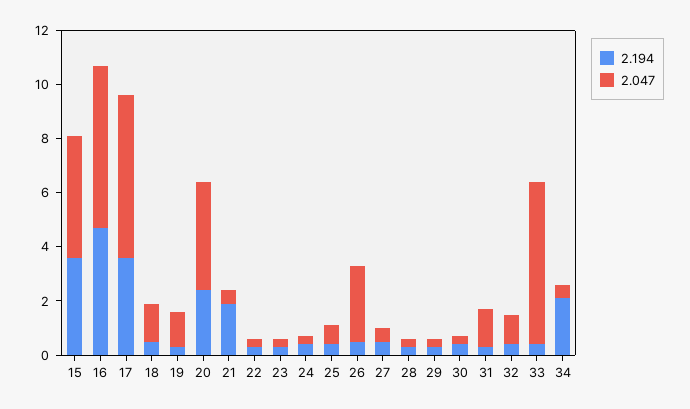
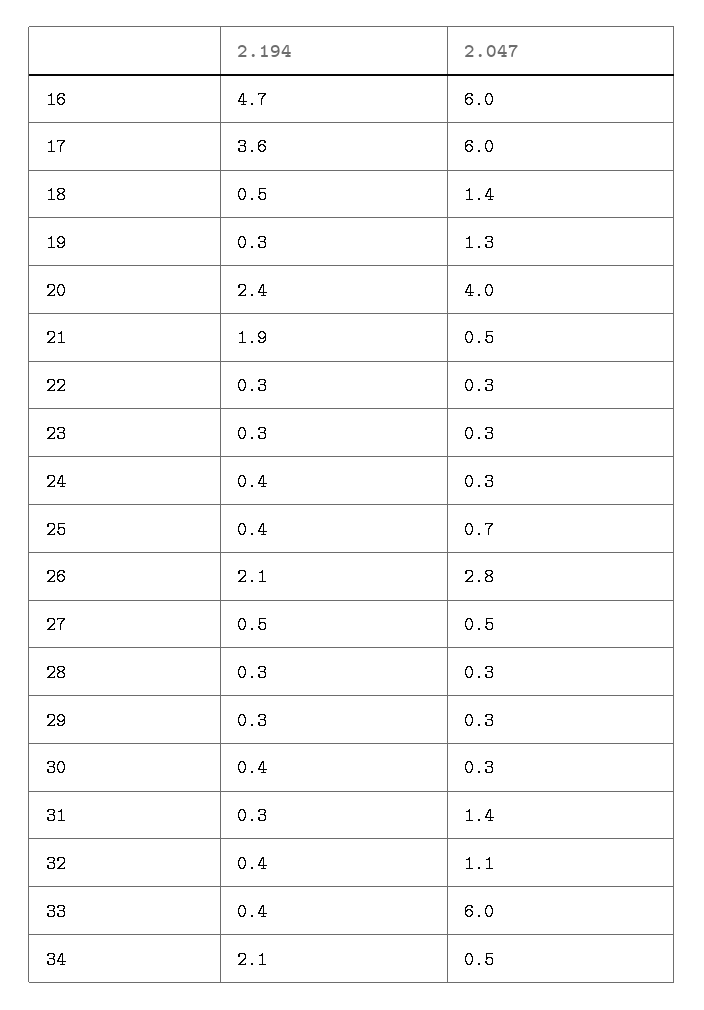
  {
    "2.194": {
-     "15": 3.5,
      "16": 4.7,
      "17": 3.6,
      "18": 0.5,
      "19": 0.3,
      "20": 2.4,
      "21": 1.9,
      "22": 0.3,
      "23": 0.3,
      "24": 0.4,
      "25": 0.4,
-     "26": 0.5,
+     "26": 2.1,
      "27": 0.5,
      "28": 0.3,
      "29": 0.3,
      "30": 0.4,
      "31": 0.3,
      "32": 0.4,
      "33": 0.4,
      "34": 2.1
    },
    "2.047": {
-     "15": 4.5,
      "16": 6,
      "17": 6,
      "18": 1.4,
      "19": 1.3,
      "20": 4,
      "21": 0.5,
      "22": 0.3,
      "23": 0.3,
      "24": 0.3,
      "25": 0.7,
      "26": 2.8,
      "27": 0.5,
      "28": 0.3,
      "29": 0.3,
      "30": 0.3,
      "31": 1.4,
      "32": 1.1,
      "33": 6,
      "34": 0.5
    }
  }

